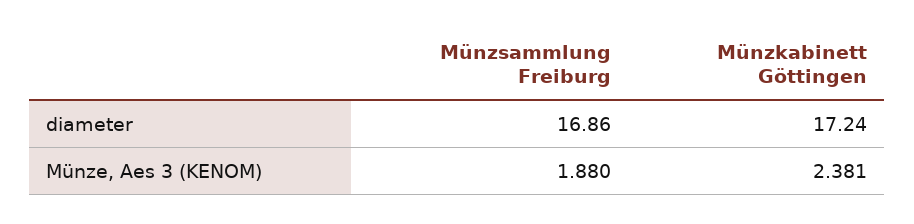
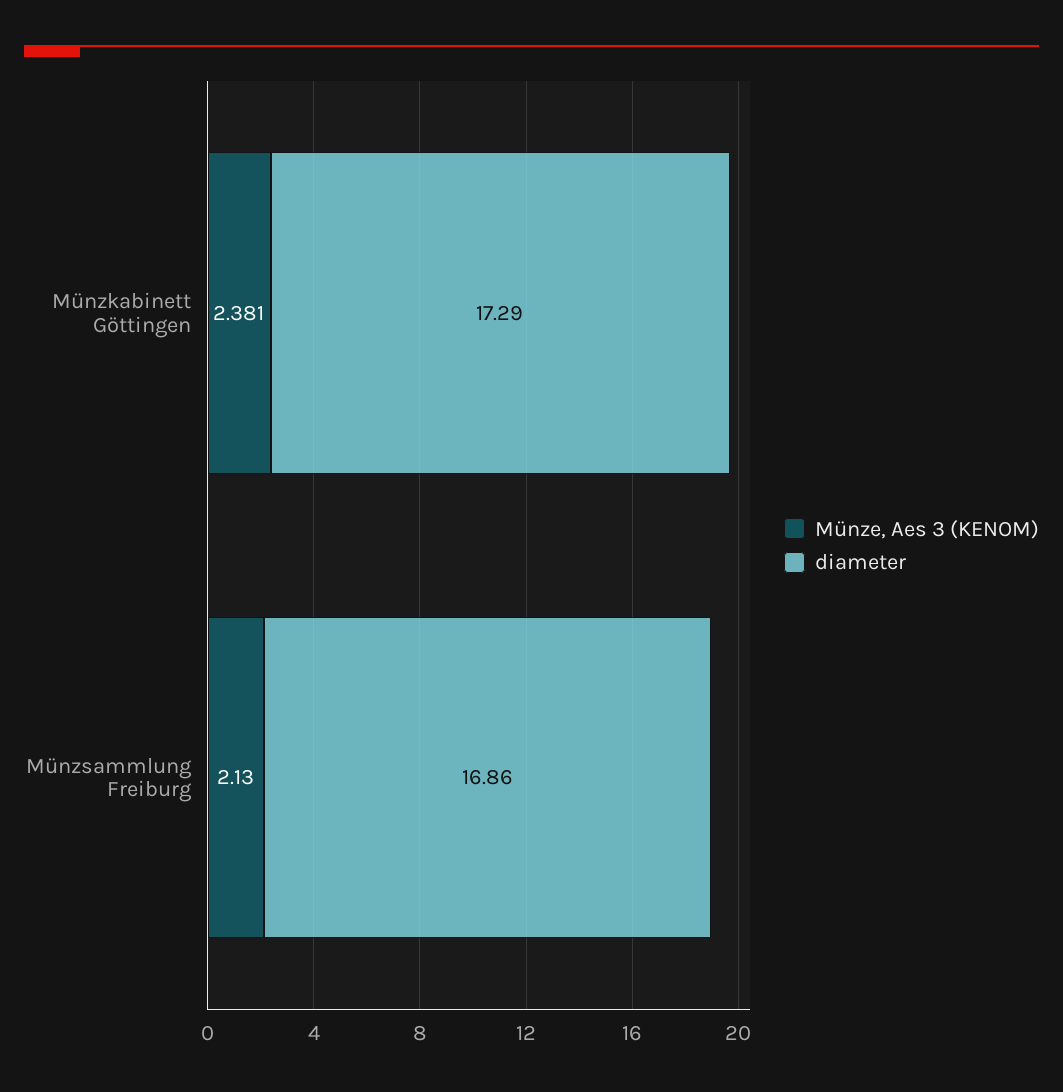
  {
    "diameter": {
      "Münzsammlung Freiburg": 16.86,
-     "Münzkabinett Göttingen": 17.24
+     "Münzkabinett Göttingen": 17.29
    },
    "Münze, Aes 3 (KENOM)": {
-     "Münzsammlung Freiburg": 1.88,
+     "Münzsammlung Freiburg": 2.13,
      "Münzkabinett Göttingen": 2.381
    }
  }

